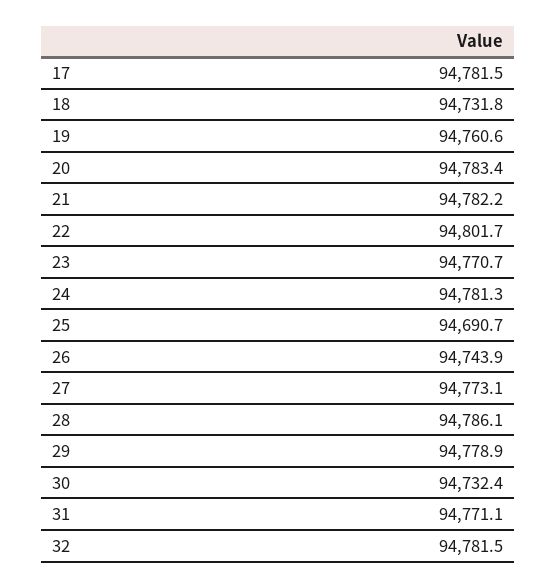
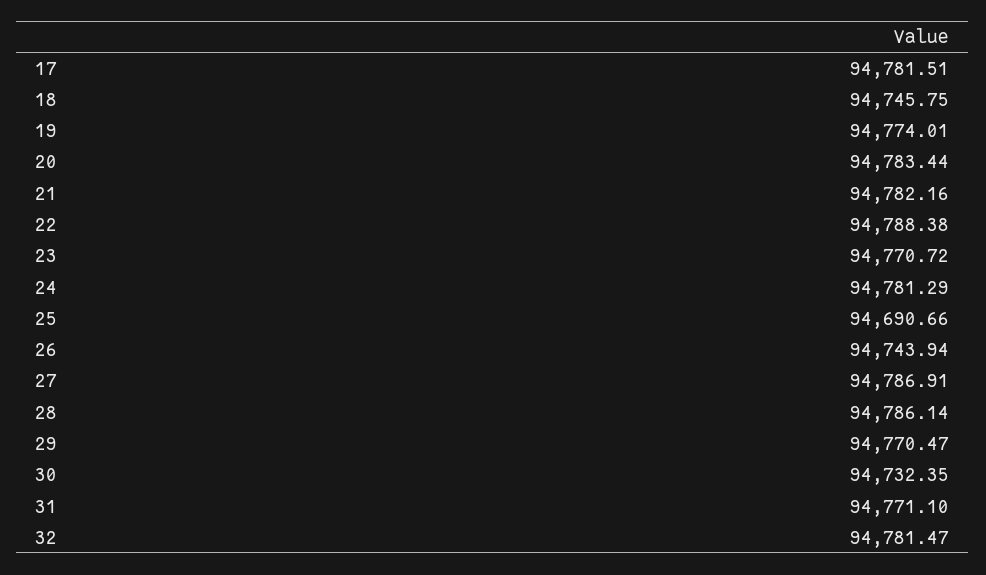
  {
    "17": 94781.51,
-   "18": 94731.8,
+   "18": 94745.75,
-   "19": 94760.6,
+   "19": 94774.01,
    "20": 94783.44,
    "21": 94782.16,
-   "22": 94801.7,
+   "22": 94788.38,
    "23": 94770.72,
    "24": 94781.29,
    "25": 94690.66,
    "26": 94743.94,
-   "27": 94773.1,
+   "27": 94786.91,
    "28": 94786.14,
-   "29": 94778.9,
+   "29": 94770.47,
    "30": 94732.35,
    "31": 94771.1,
    "32": 94781.47
  }

